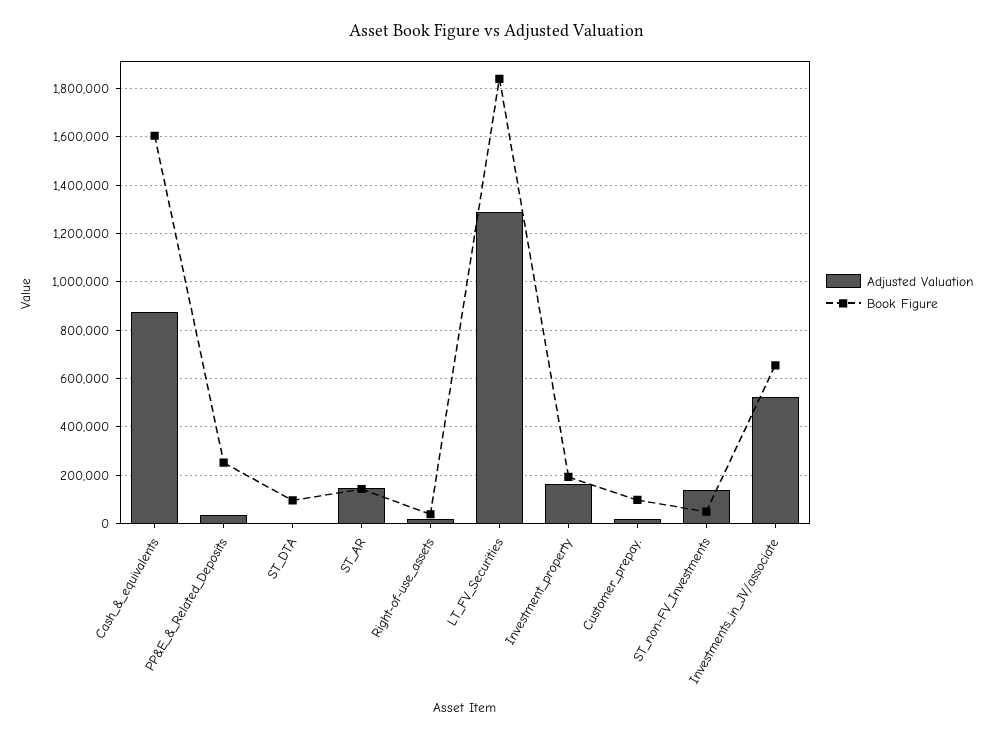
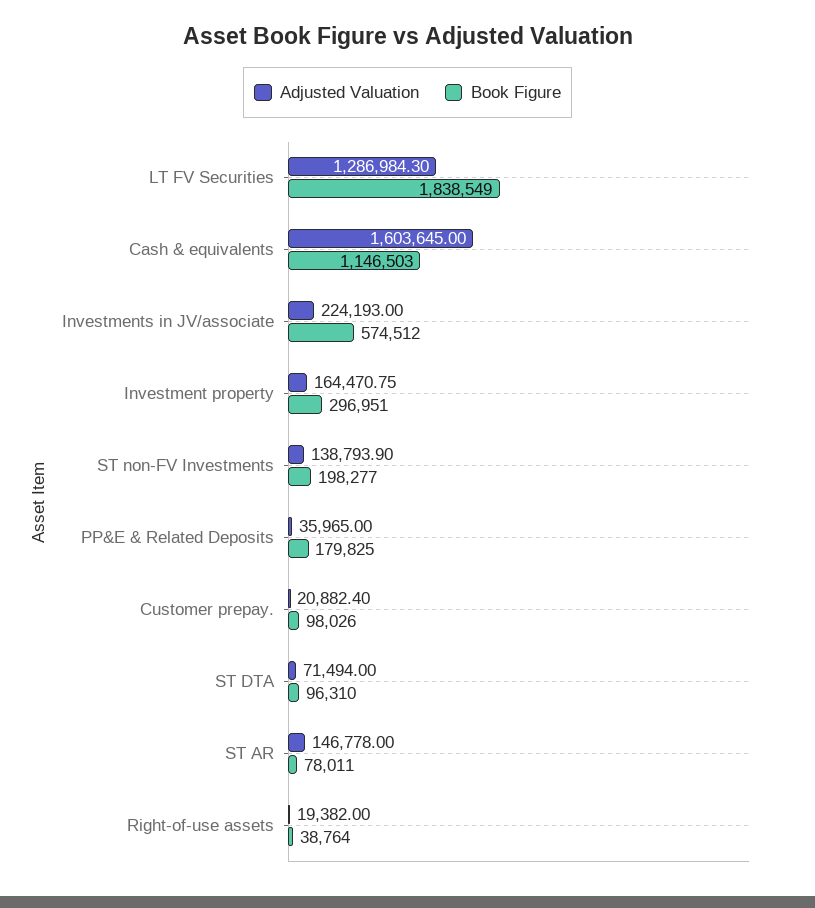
  {
    "Adjusted Valuation": {
-     "Cash_&_equivalents": 875000,
+     "Cash_&_equivalents": 1603645,
      "PP&E_&_Related_Deposits": 35965,
-     "ST_DTA": 0,
+     "ST_DTA": 71494,
      "ST_AR": 146778,
      "Right-of-use_assets": 19382,
      "LT_FV_Securities": 1286984.3,
      "Investment_property": 164470.75,
      "Customer_prepay.": 20882.4,
      "ST_non-FV_Investments": 138793.9,
-     "Investments_in_JV/associate": 525000
+     "Investments_in_JV/associate": 224193
    },
    "Book Figure": {
-     "Cash_&_equivalents": 1600000,
+     "Cash_&_equivalents": 1146503,
-     "PP&E_&_Related_Deposits": 250000,
+     "PP&E_&_Related_Deposits": 179825,
      "ST_DTA": 96310,
-     "ST_AR": 150000,
+     "ST_AR": 78011,
      "Right-of-use_assets": 38764,
      "LT_FV_Securities": 1838549,
-     "Investment_property": 200000,
+     "Investment_property": 296951,
      "Customer_prepay.": 98026,
-     "ST_non-FV_Investments": 50000,
+     "ST_non-FV_Investments": 198277,
-     "Investments_in_JV/associate": 650000
+     "Investments_in_JV/associate": 574512
    }
  }

